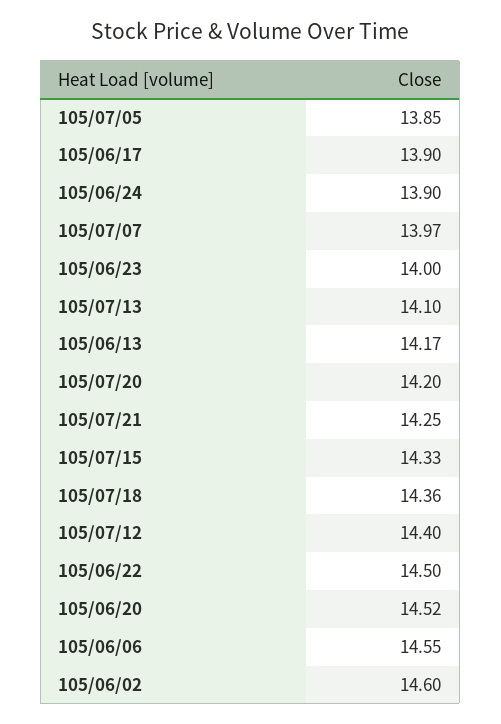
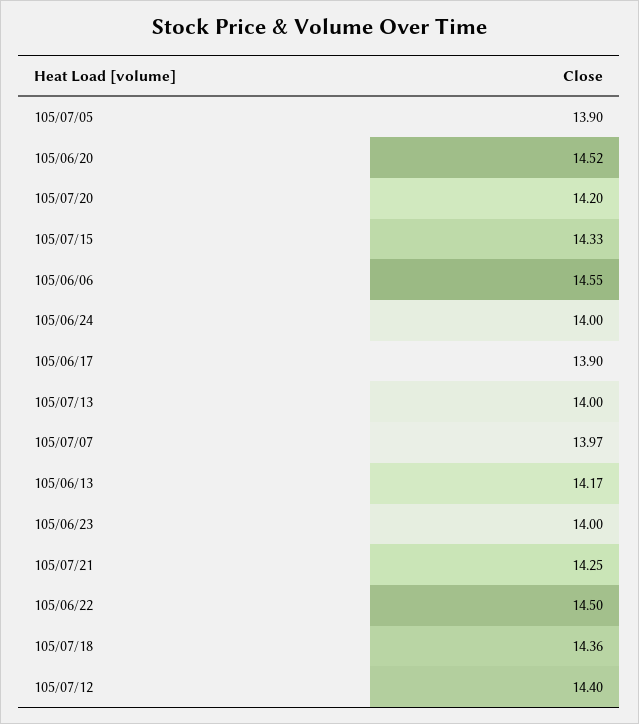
  {
-   "105/07/05": 13.85,
+   "105/07/05": 13.9,
    "105/06/17": 13.9,
-   "105/06/24": 13.9,
+   "105/06/24": 14,
    "105/07/07": 13.97,
    "105/06/23": 14,
-   "105/07/13": 14.1,
+   "105/07/13": 14,
    "105/06/13": 14.17,
    "105/07/20": 14.2,
    "105/07/21": 14.25,
    "105/07/15": 14.33,
    "105/07/18": 14.36,
    "105/07/12": 14.4,
    "105/06/22": 14.5,
    "105/06/20": 14.52,
-   "105/06/06": 14.55,
+   "105/06/06": 14.55
-   "105/06/02": 14.6
  }

